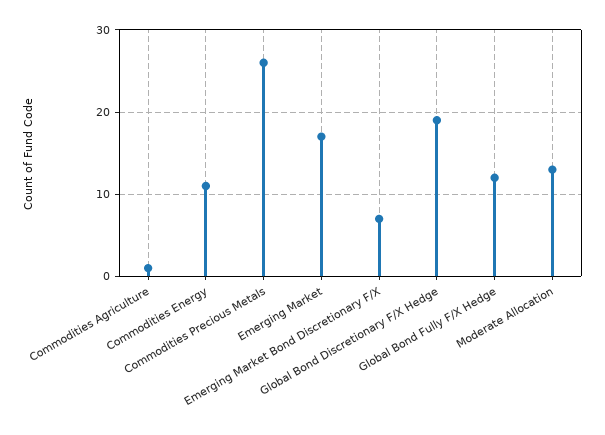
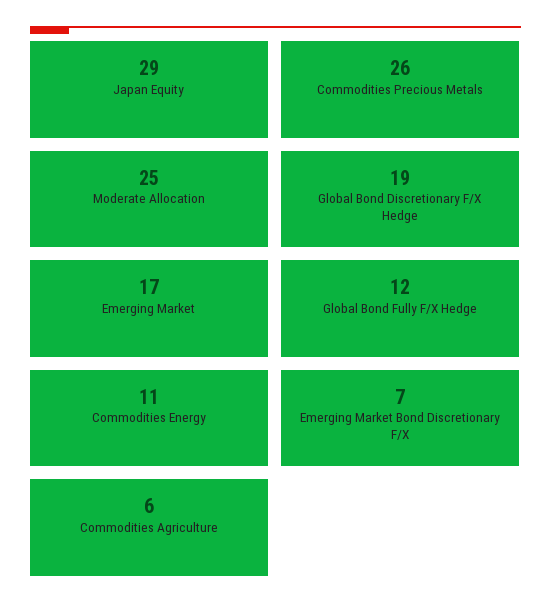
  {
-   "Commodities Agriculture": 1,
+   "Commodities Agriculture": 6,
    "Commodities Energy": 11,
    "Commodities Precious Metals": 26,
    "Emerging Market": 17,
    "Emerging Market Bond Discretionary F/X": 7,
    "Global Bond Discretionary F/X Hedge": 19,
    "Global Bond Fully F/X Hedge": 12,
-   "Moderate Allocation": 13
+   "Moderate Allocation": 25,
+   "Japan Equity": 29
  }

